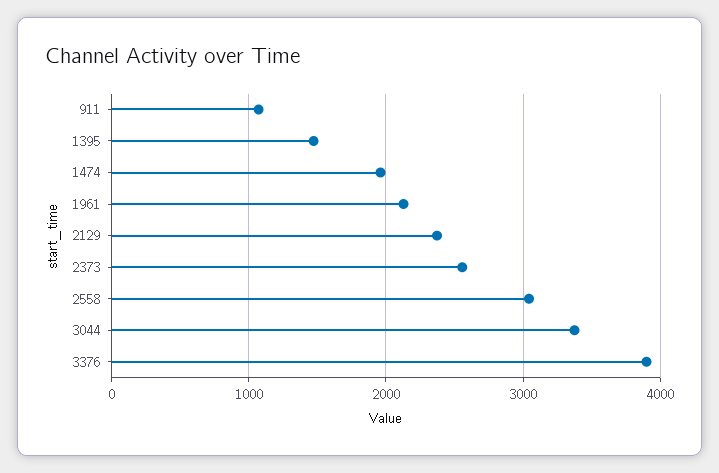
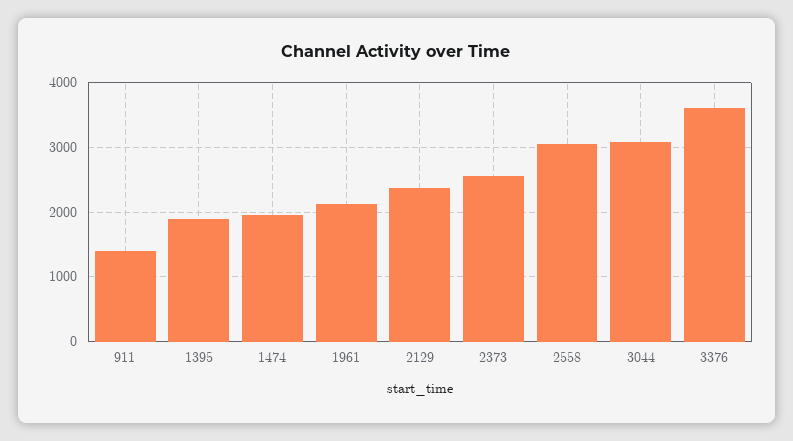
  {
-   "911": 1100,
+   "911": 1400,
-   "1395": 1500,
+   "1395": 1900,
    "1474": 2000,
    "1961": 2100,
    "2129": 2400,
    "2373": 2600,
    "2558": 3000,
-   "3044": 3400,
+   "3044": 3100,
-   "3376": 3900
+   "3376": 3600
  }

